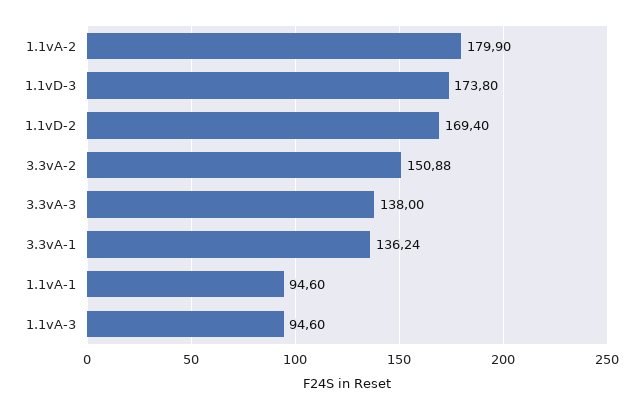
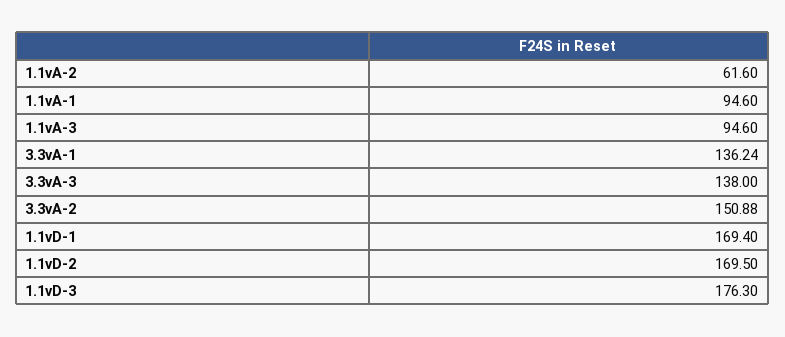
  {
-   "1.1vA-2": 179.9,
+   "1.1vA-2": 61.6,
-   "1.1vD-3": 173.8,
+   "1.1vD-3": 176.3,
-   "1.1vD-2": 169.4,
+   "1.1vD-2": 169.5,
    "3.3vA-2": 150.88,
    "3.3vA-3": 138,
    "3.3vA-1": 136.24,
    "1.1vA-1": 94.6,
-   "1.1vA-3": 94.6
+   "1.1vA-3": 94.6,
+   "1.1vD-1": 169.4
  }

